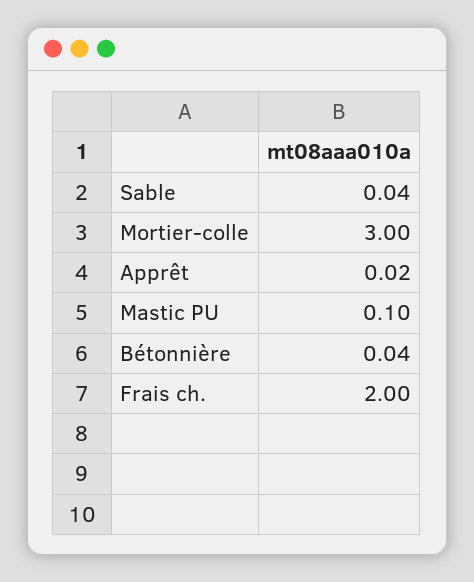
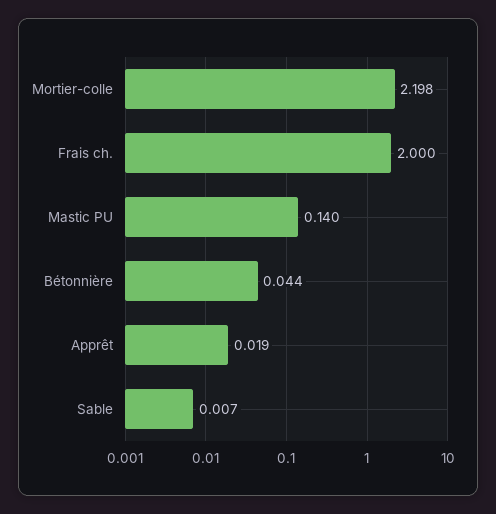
  {
-   "Sable": 0.04,
+   "Sable": 0.007,
-   "Mortier-colle": 3,
+   "Mortier-colle": 2.198,
    "Apprêt": 0.019,
-   "Mastic PU": 0.1,
+   "Mastic PU": 0.14,
    "Bétonnière": 0.044,
    "Frais ch.": 2
  }

